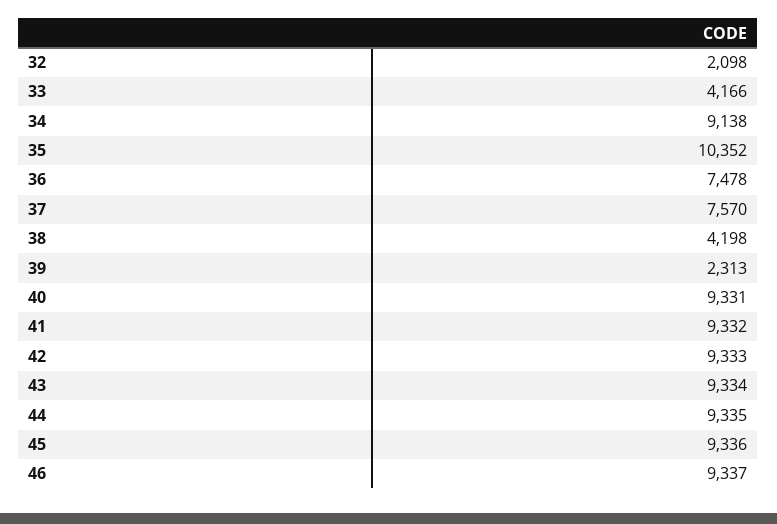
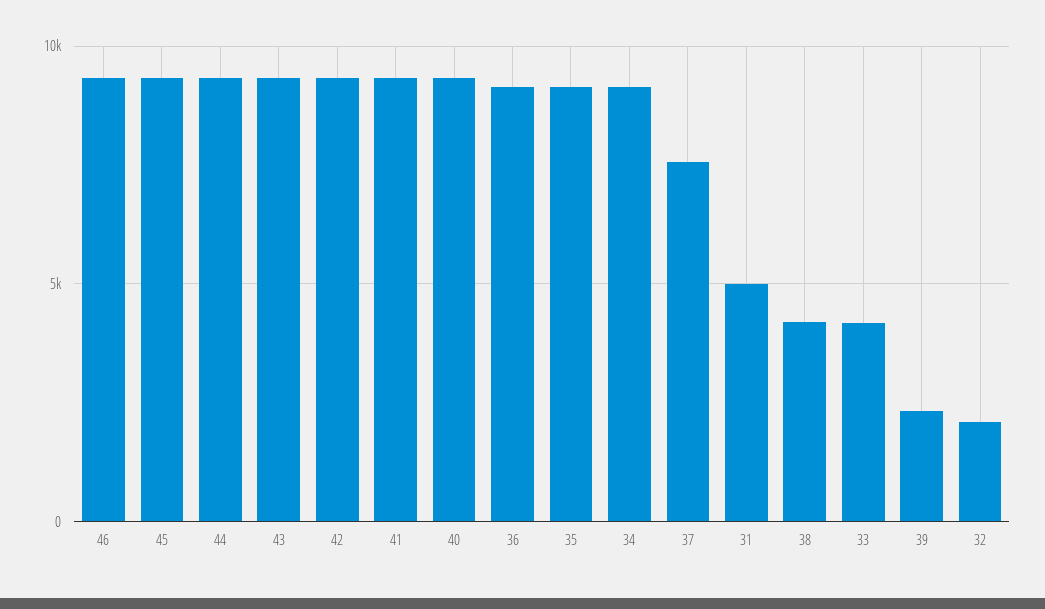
  {
    "32": 2098,
    "33": 4166,
    "34": 9138,
-   "35": 10352,
+   "35": 9000,
-   "36": 7478,
+   "36": 9000,
    "37": 7570,
    "38": 4198,
    "39": 2313,
    "40": 9331,
    "41": 9332,
    "42": 9333,
    "43": 9334,
    "44": 9335,
    "45": 9336,
-   "46": 9337
+   "46": 9337,
+   "31": 5000
  }

